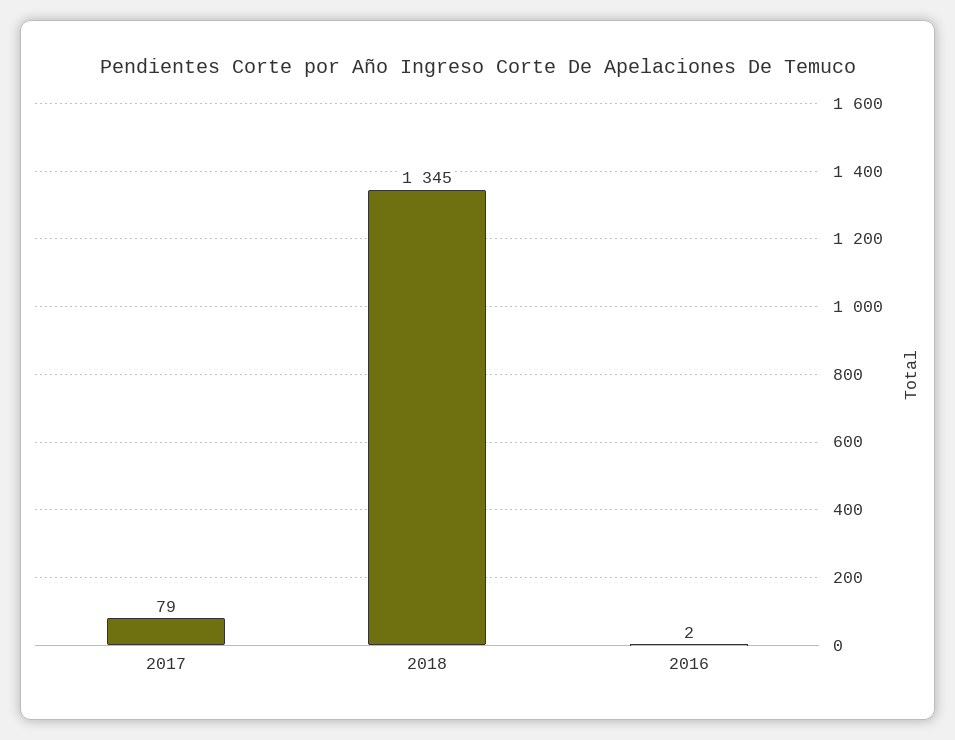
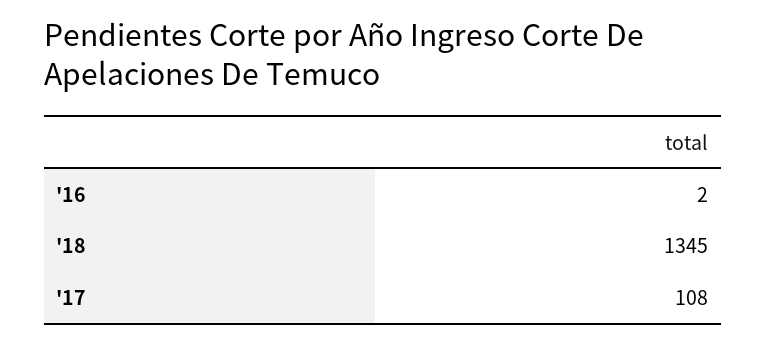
  {
-   "2017": 79,
+   "2017": 108,
    "2018": 1345,
    "2016": 2
  }

